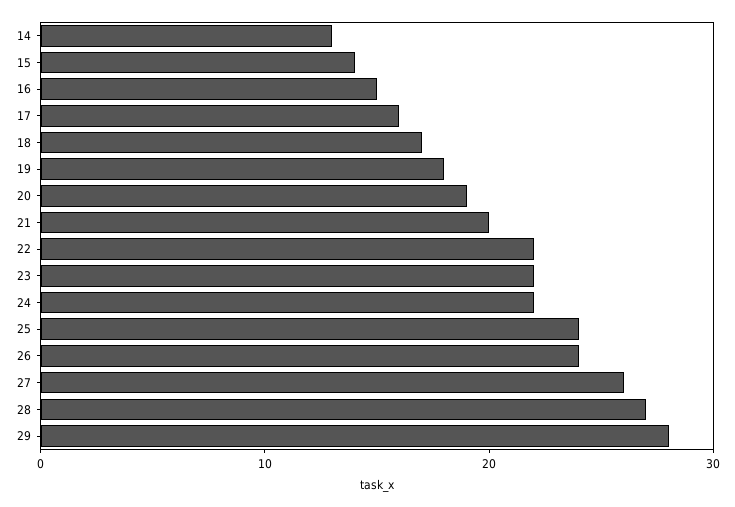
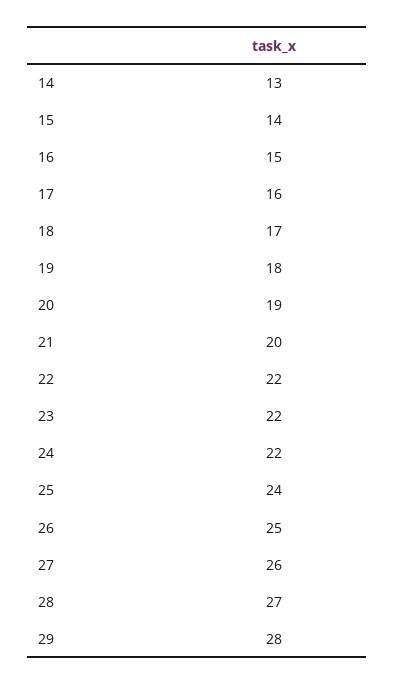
  {
    "14": 13,
    "15": 14,
    "16": 15,
    "17": 16,
    "18": 17,
    "19": 18,
    "20": 19,
    "21": 20,
    "22": 22,
    "23": 22,
    "24": 22,
    "25": 24,
-   "26": 24,
+   "26": 25,
    "27": 26,
    "28": 27,
    "29": 28
  }

